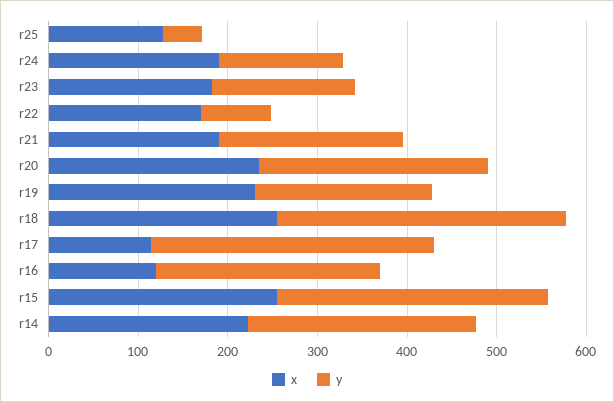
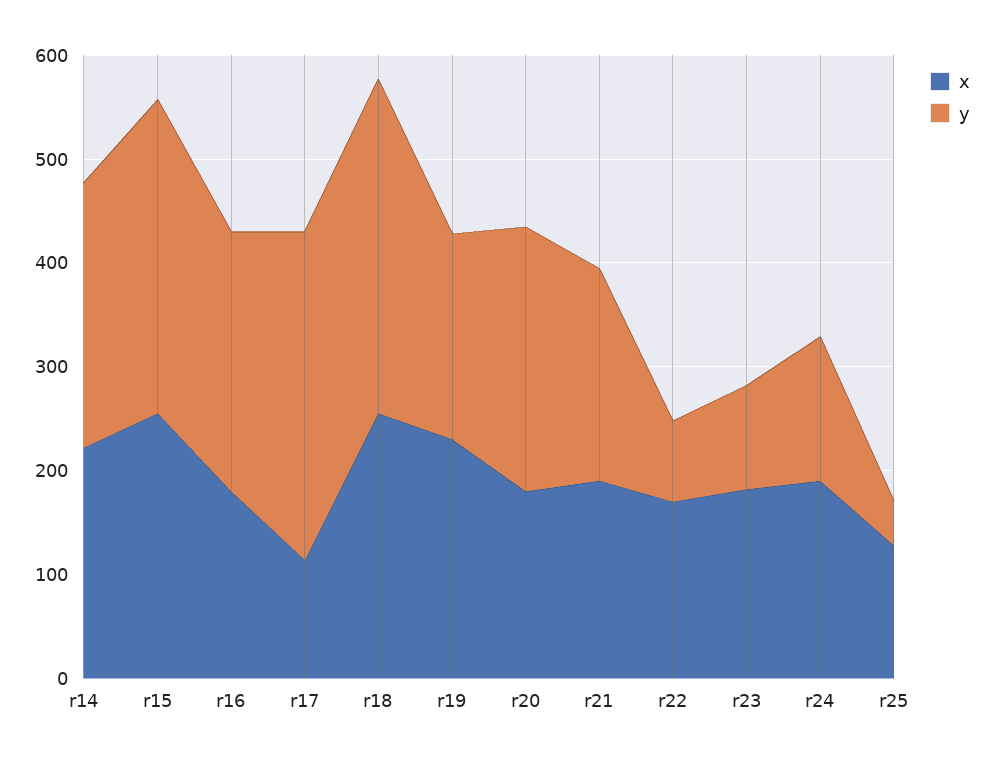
  {
    "x": {
      "r25": 120,
      "r24": 200,
      "r23": 180,
      "r22": 180,
      "r21": 200,
-     "r20": 240,
+     "r20": 180,
      "r19": 240,
      "r18": 260,
      "r17": 120,
-     "r16": 120,
+     "r16": 180,
      "r15": 260,
      "r14": 220
    },
    "y": {
      "r25": 40,
      "r24": 140,
-     "r23": 160,
+     "r23": 100,
      "r22": 80,
      "r21": 200,
      "r20": 260,
      "r19": 200,
      "r18": 320,
      "r17": 320,
      "r16": 260,
      "r15": 300,
      "r14": 260
    }
  }

